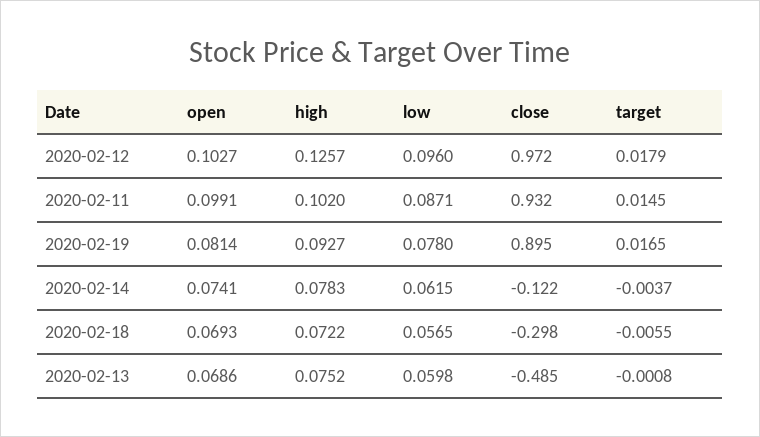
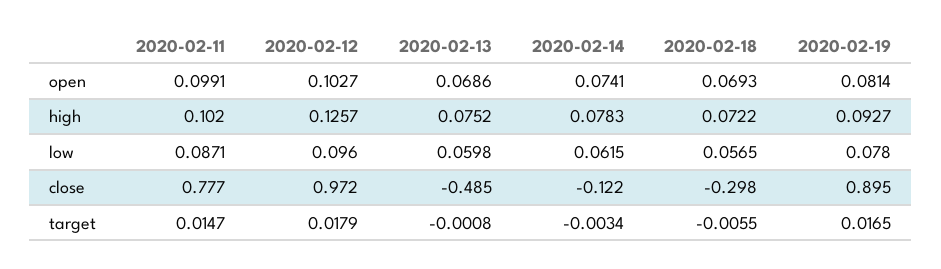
  {
    "open": {
      "2020-02-12": 0.1027,
      "2020-02-11": 0.0991,
      "2020-02-19": 0.0814,
      "2020-02-14": 0.0741,
      "2020-02-18": 0.0693,
      "2020-02-13": 0.0686
    },
    "high": {
      "2020-02-12": 0.1257,
      "2020-02-11": 0.102,
      "2020-02-19": 0.0927,
      "2020-02-14": 0.0783,
      "2020-02-18": 0.0722,
      "2020-02-13": 0.0752
    },
    "low": {
      "2020-02-12": 0.096,
      "2020-02-11": 0.0871,
      "2020-02-19": 0.078,
      "2020-02-14": 0.0615,
      "2020-02-18": 0.0565,
      "2020-02-13": 0.0598
    },
    "close": {
      "2020-02-12": 0.972,
-     "2020-02-11": 0.932,
+     "2020-02-11": 0.777,
      "2020-02-19": 0.895,
      "2020-02-14": -0.122,
      "2020-02-18": -0.298,
      "2020-02-13": -0.485
    },
    "target": {
      "2020-02-12": 0.0179,
-     "2020-02-11": 0.0145,
+     "2020-02-11": 0.0147,
      "2020-02-19": 0.0165,
-     "2020-02-14": -0.0037,
+     "2020-02-14": -0.0034,
      "2020-02-18": -0.0055,
      "2020-02-13": -0.0008
    }
  }

